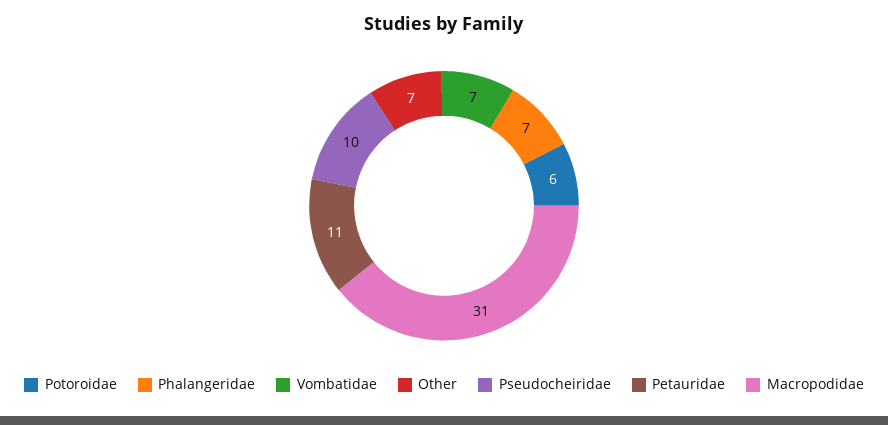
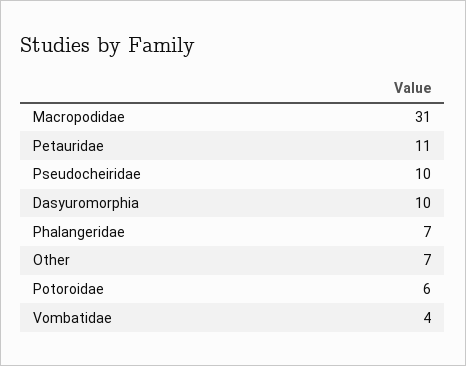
  {
    "Potoroidae": 6,
    "Phalangeridae": 7,
-   "Vombatidae": 7,
+   "Vombatidae": 4,
    "Other": 7,
    "Pseudocheiridae": 10,
    "Petauridae": 11,
-   "Macropodidae": 31
+   "Macropodidae": 31,
+   "Dasyuromorphia": 10
  }

